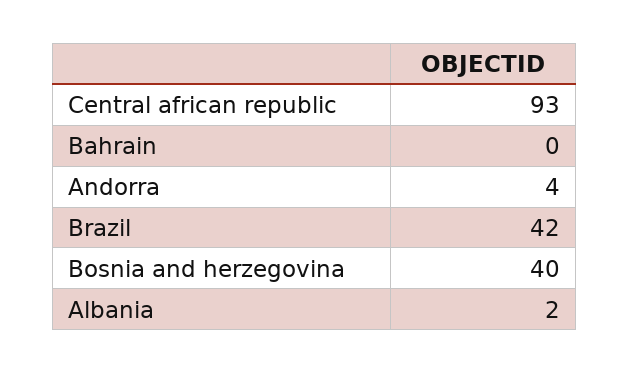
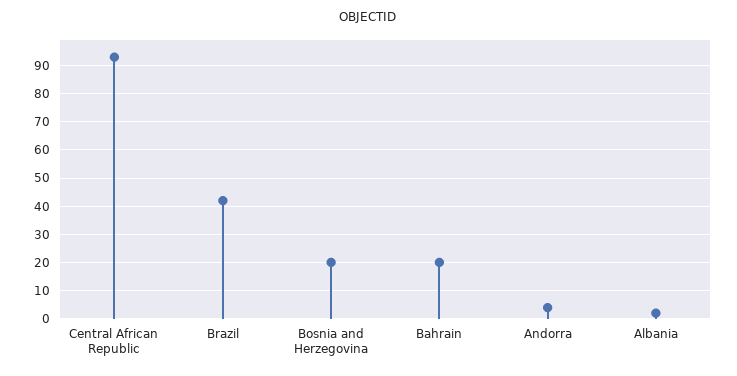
  {
    "Central african republic": 93,
-   "Bahrain": 0,
+   "Bahrain": 20,
    "Andorra": 4,
    "Brazil": 42,
-   "Bosnia and herzegovina": 40,
+   "Bosnia and herzegovina": 20,
    "Albania": 2
  }

